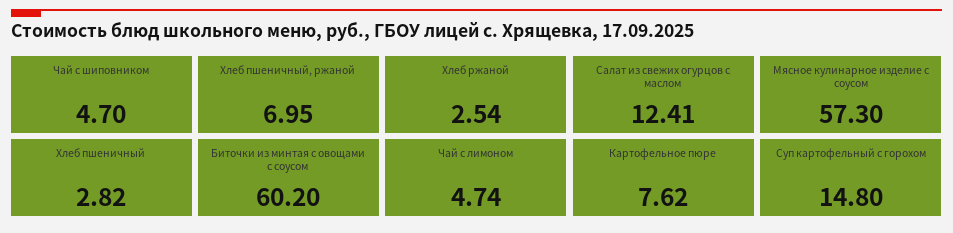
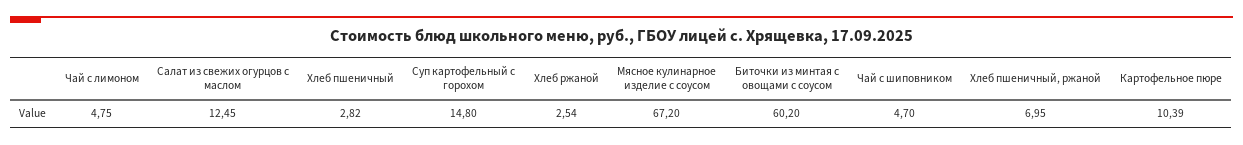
  {
    "Чай с шиповником": 4.7,
    "Хлеб пшеничный, ржаной": 6.95,
    "Хлеб ржаной": 2.54,
-   "Салат из свежих огурцов с маслом": 12.41,
+   "Салат из свежих огурцов с маслом": 12.45,
-   "Мясное кулинарное изделие с соусом": 57.3,
+   "Мясное кулинарное изделие с соусом": 67.2,
    "Хлеб пшеничный": 2.82,
    "Биточки из минтая с овощами с соусом": 60.2,
-   "Чай с лимоном": 4.74,
+   "Чай с лимоном": 4.75,
-   "Картофельное пюре": 7.62,
+   "Картофельное пюре": 10.39,
    "Суп картофельный с горохом": 14.8
  }

